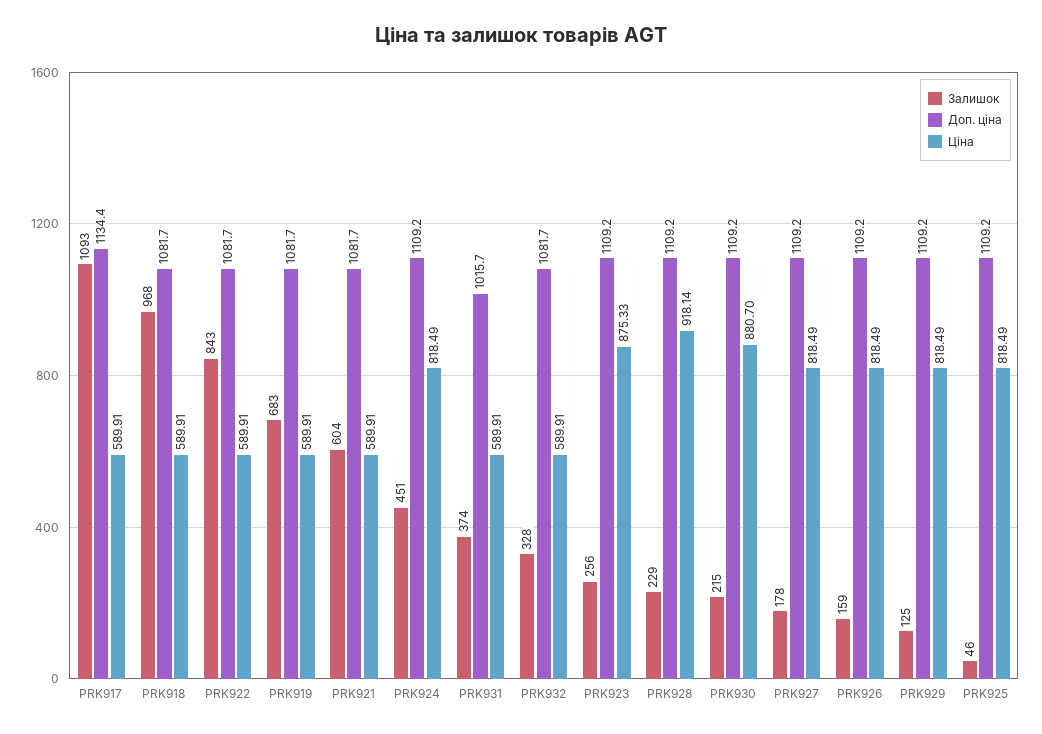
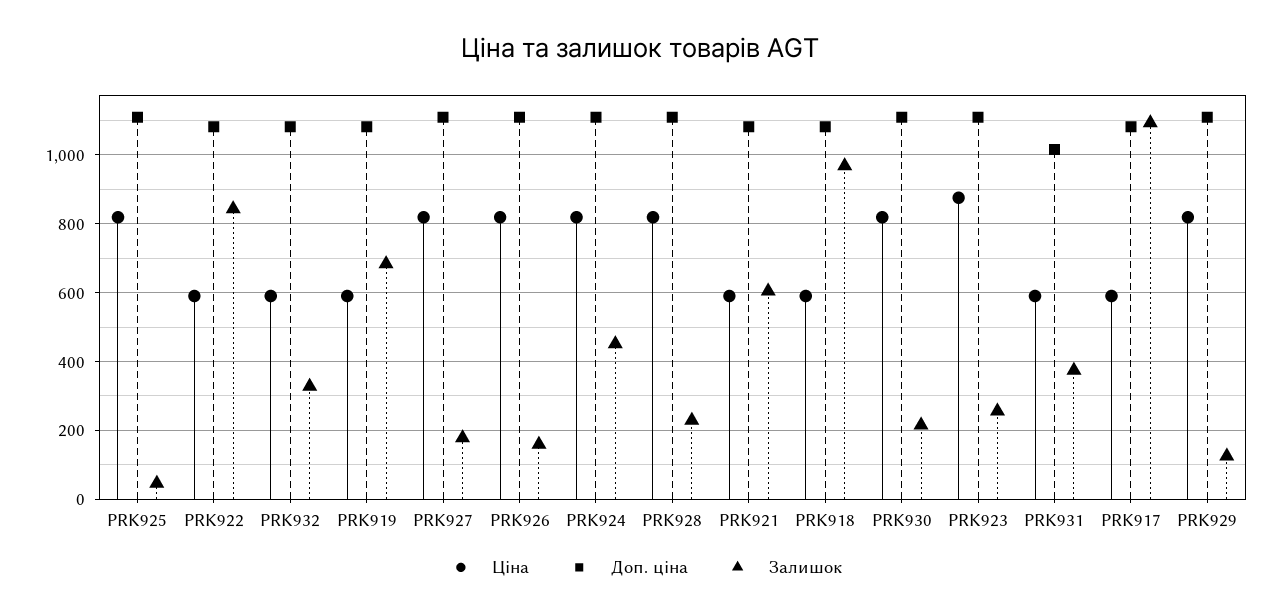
  {
    "Залишок": {
      "PRK917": 1093,
      "PRK918": 968,
      "PRK922": 843,
      "PRK919": 683,
      "PRK921": 604,
      "PRK924": 451,
      "PRK931": 374,
      "PRK932": 328,
      "PRK923": 256,
      "PRK928": 229,
      "PRK930": 215,
      "PRK927": 178,
      "PRK926": 159,
      "PRK929": 125,
      "PRK925": 46
    },
    "Доп. ціна": {
-     "PRK917": 1134.4,
+     "PRK917": 1080,
      "PRK918": 1081.7,
      "PRK922": 1081.7,
      "PRK919": 1081.7,
      "PRK921": 1081.7,
      "PRK924": 1109.2,
      "PRK931": 1015.7,
      "PRK932": 1081.7,
      "PRK923": 1109.2,
      "PRK928": 1109.2,
      "PRK930": 1109.2,
      "PRK927": 1109.2,
      "PRK926": 1109.2,
      "PRK929": 1109.2,
      "PRK925": 1109.2
    },
    "Ціна": {
      "PRK917": 589.91,
      "PRK918": 589.91,
      "PRK922": 589.91,
      "PRK919": 589.91,
      "PRK921": 589.91,
      "PRK924": 818.49,
      "PRK931": 589.91,
      "PRK932": 589.91,
      "PRK923": 875.33,
-     "PRK928": 918.14,
+     "PRK928": 820,
-     "PRK930": 880.7,
+     "PRK930": 820,
      "PRK927": 818.49,
      "PRK926": 818.49,
      "PRK929": 818.49,
      "PRK925": 818.49
    }
  }

